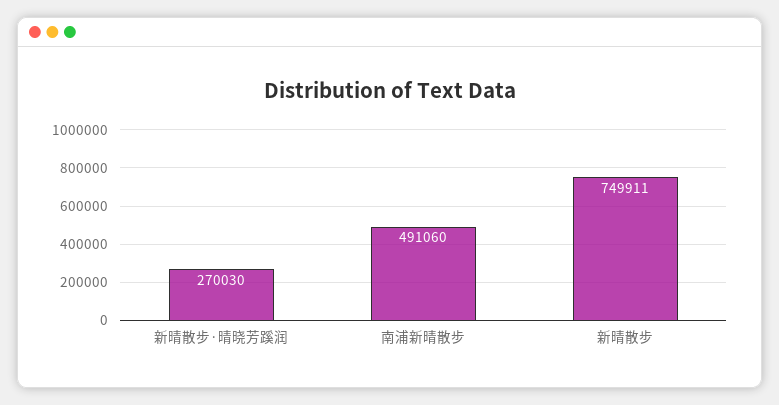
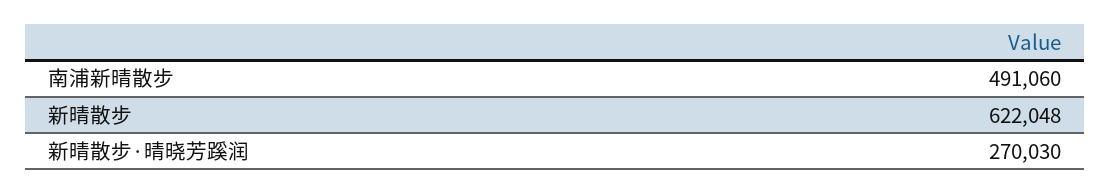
  {
    "新晴散步·晴晓芳蹊润": 270030,
    "南浦新晴散步": 491060,
-   "新晴散步": 749911
+   "新晴散步": 622048
  }

